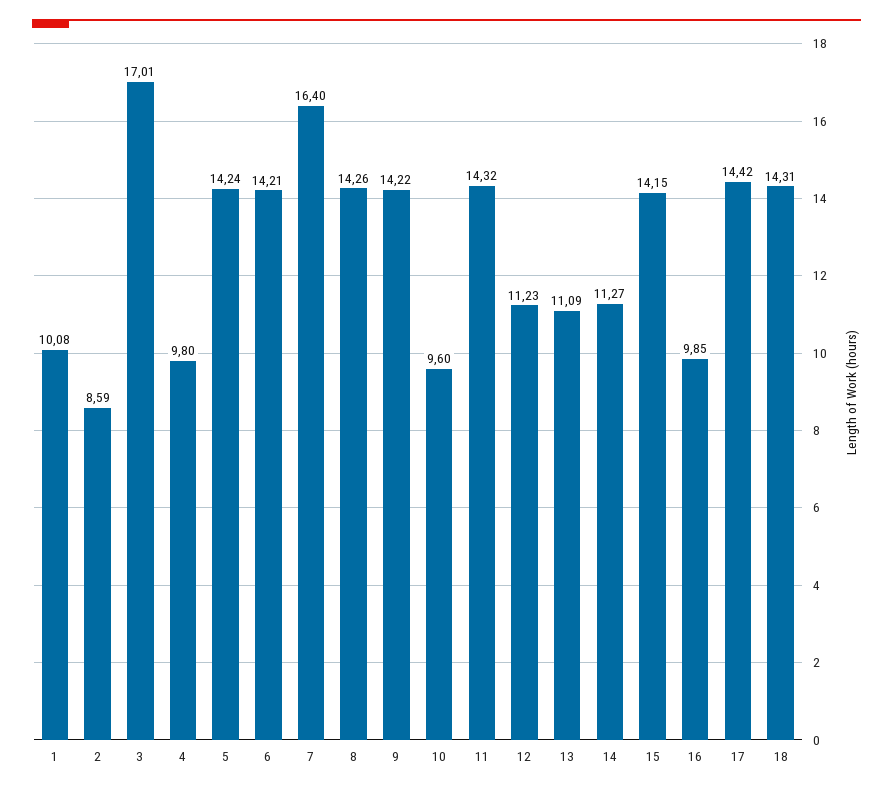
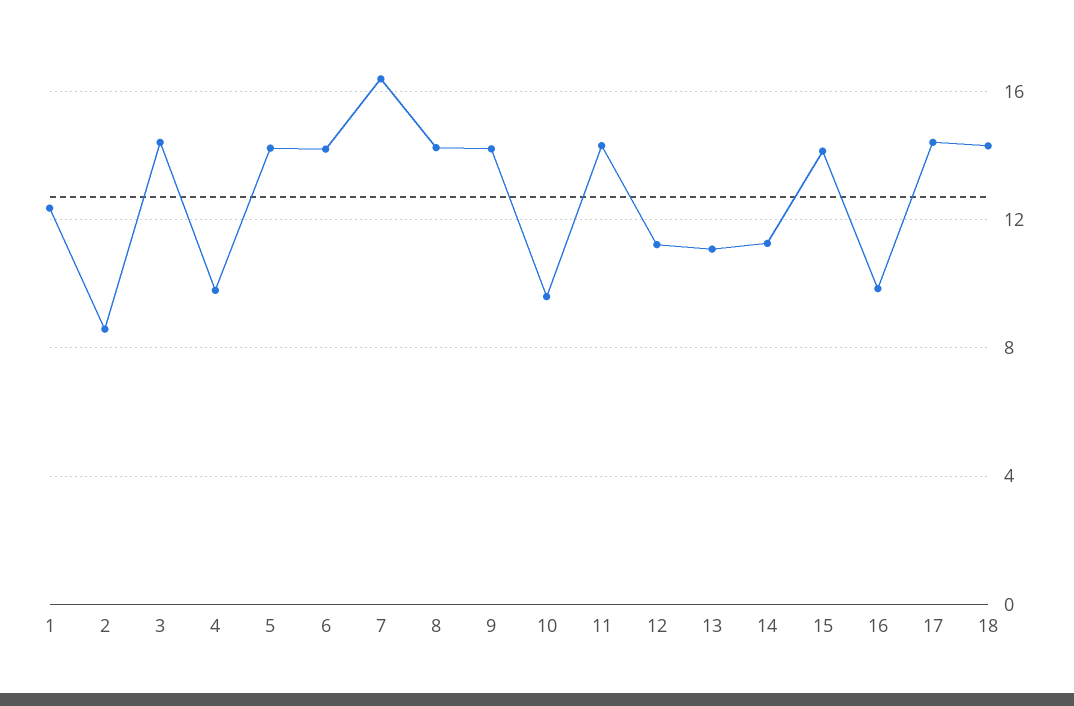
  {
-   "1": 10.08,
+   "1": 12.5,
    "2": 8.59,
-   "3": 17.01,
+   "3": 14.5,
    "4": 9.8,
    "5": 14.24,
    "6": 14.21,
    "7": 16.4,
    "8": 14.26,
    "9": 14.22,
    "10": 9.6,
    "11": 14.32,
    "12": 11.23,
    "13": 11.09,
    "14": 11.27,
    "15": 14.15,
    "16": 9.85,
    "17": 14.42,
    "18": 14.31
  }

